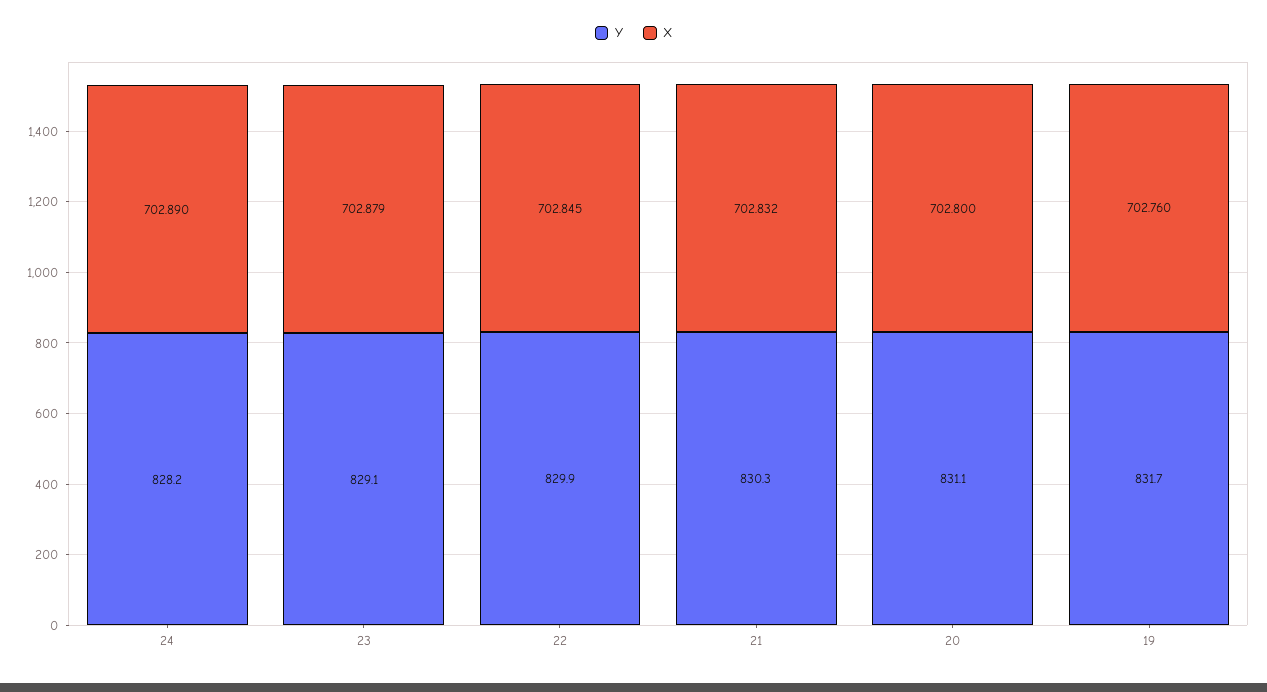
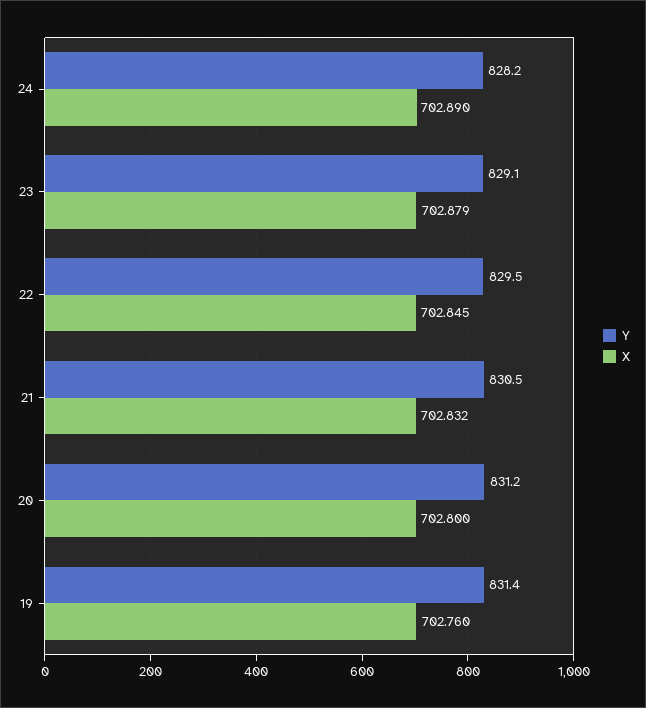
  {
    "Y": {
      "24": 828.2,
      "23": 829.1,
-     "22": 829.9,
+     "22": 829.5,
-     "21": 830.3,
+     "21": 830.5,
-     "20": 831.1,
+     "20": 831.2,
-     "19": 831.7
+     "19": 831.4
    },
    "X": {
      "24": 702.89,
      "23": 702.879,
      "22": 702.845,
      "21": 702.832,
      "20": 702.8,
      "19": 702.76
    }
  }

